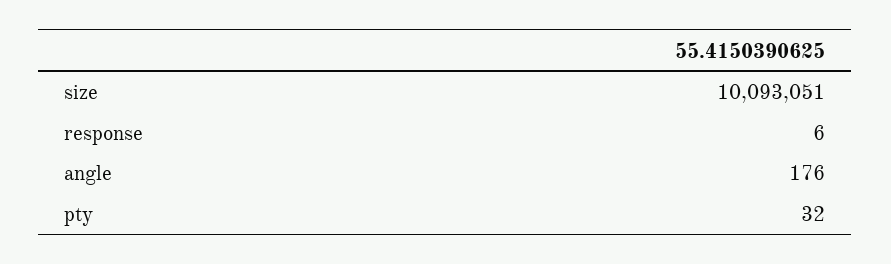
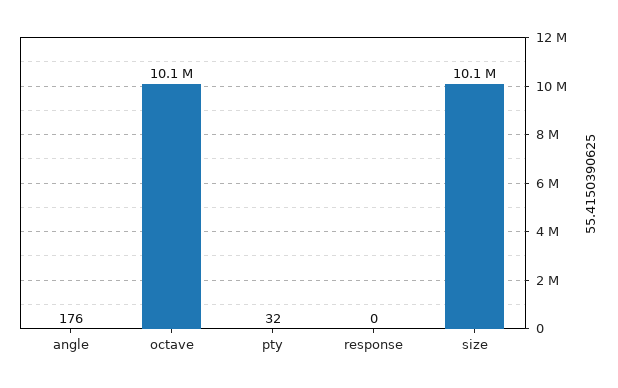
  {
    "size": 10093051,
-   "response": 6,
+   "response": 0,
    "angle": 176,
-   "pty": 32
+   "pty": 32,
+   "octave": 10100000
  }

